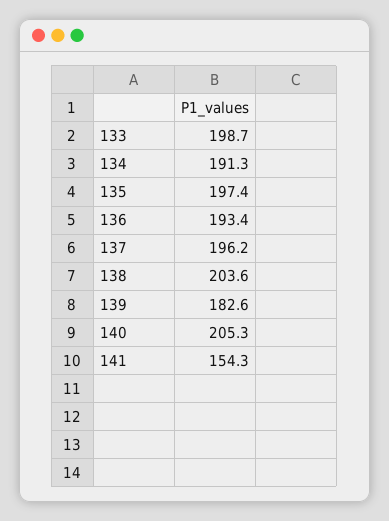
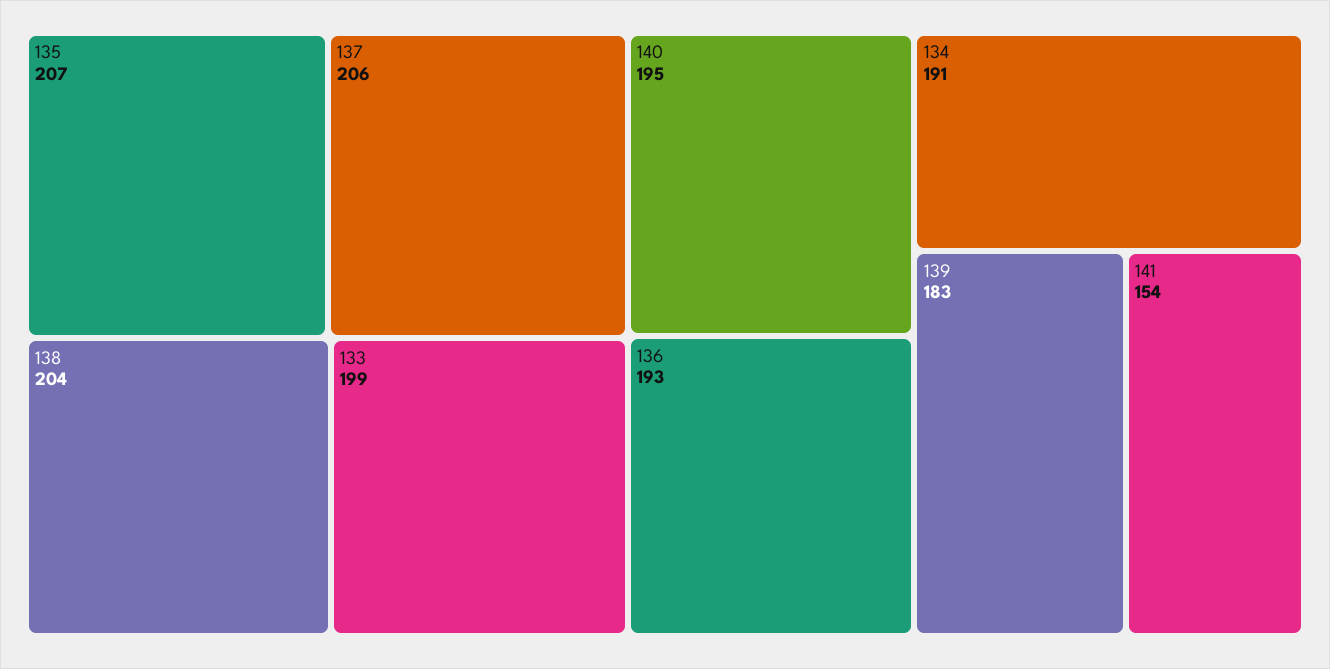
  {
    "133": 198.7,
    "134": 191.3,
-   "135": 197.4,
+   "135": 207,
    "136": 193.4,
-   "137": 196.2,
+   "137": 206,
    "138": 203.6,
    "139": 182.6,
-   "140": 205.3,
+   "140": 195,
    "141": 154.3
  }

